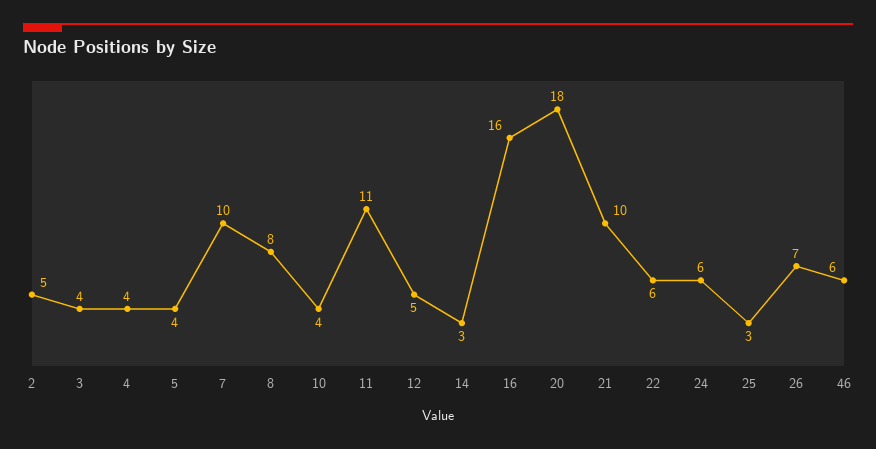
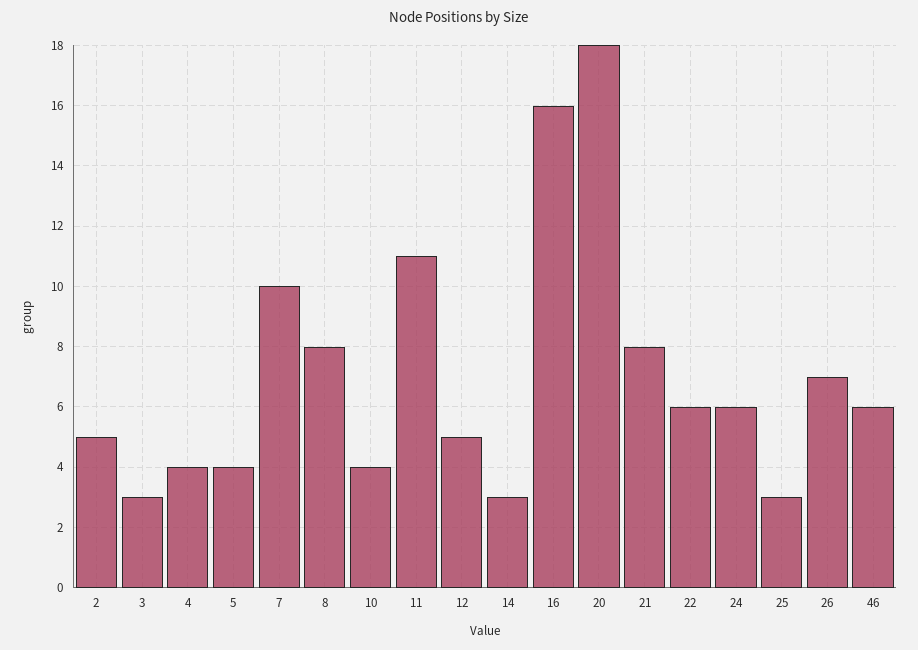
  {
    "2": 5,
-   "3": 4,
+   "3": 3,
    "4": 4,
    "5": 4,
    "7": 10,
    "8": 8,
    "10": 4,
    "11": 11,
    "12": 5,
    "14": 3,
    "16": 16,
    "20": 18,
-   "21": 10,
+   "21": 8,
    "22": 6,
    "24": 6,
    "25": 3,
    "26": 7,
    "46": 6
  }

